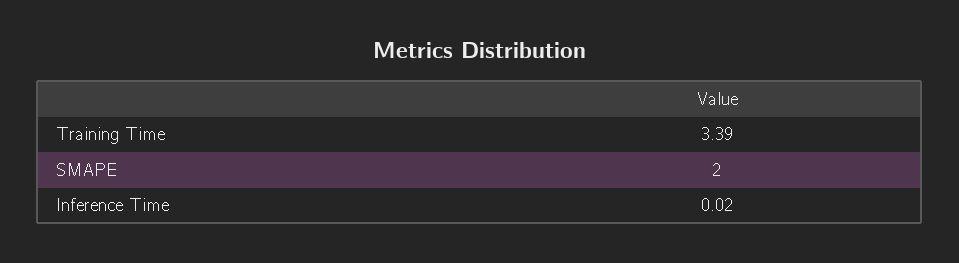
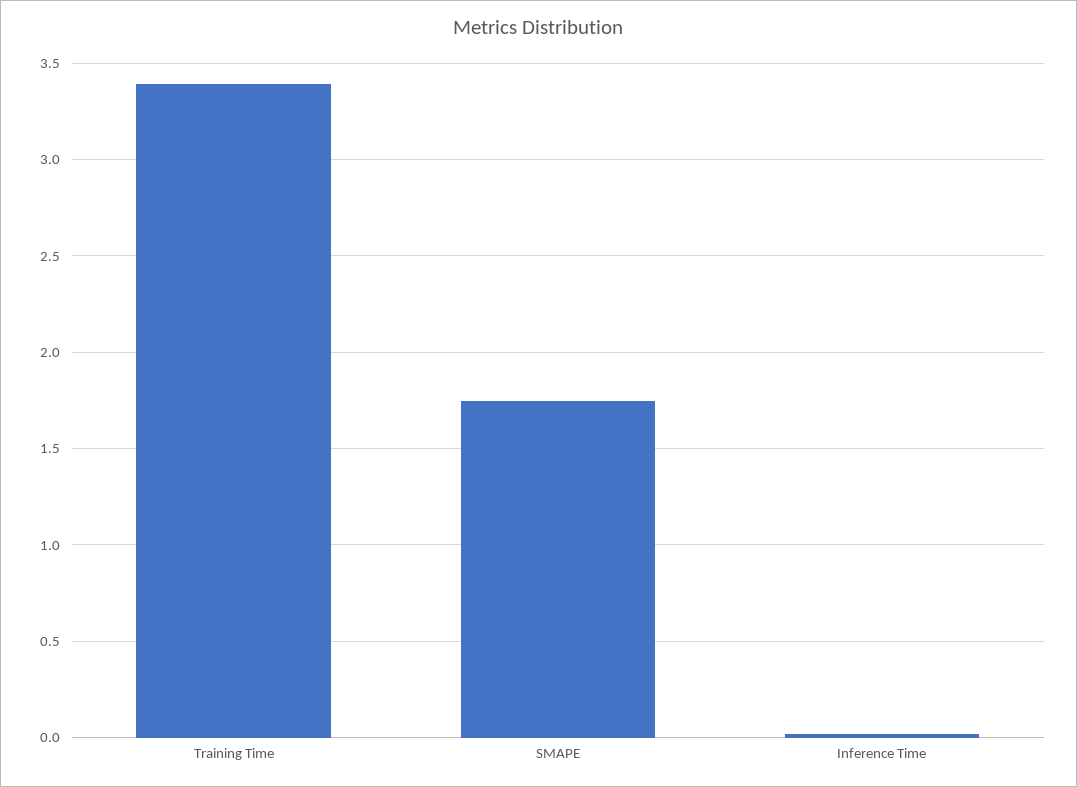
  {
    "Training Time": 3.39,
-   "SMAPE": 2,
+   "SMAPE": 1.75,
    "Inference Time": 0.02
  }

